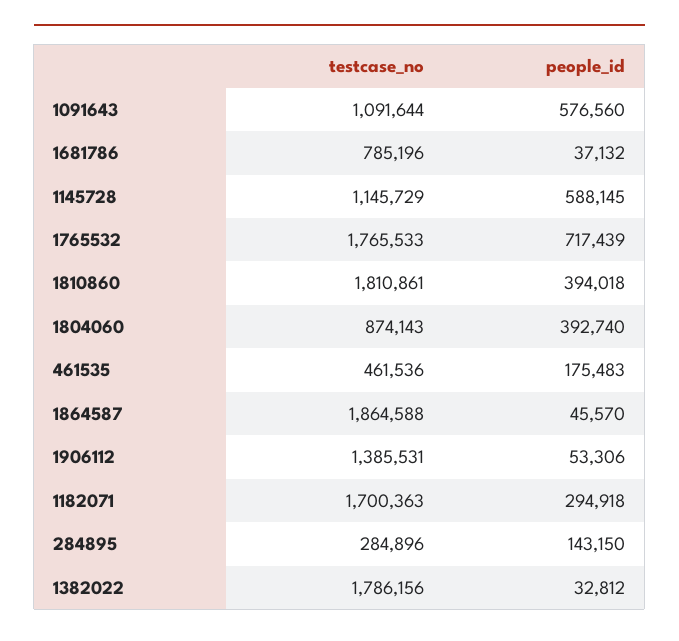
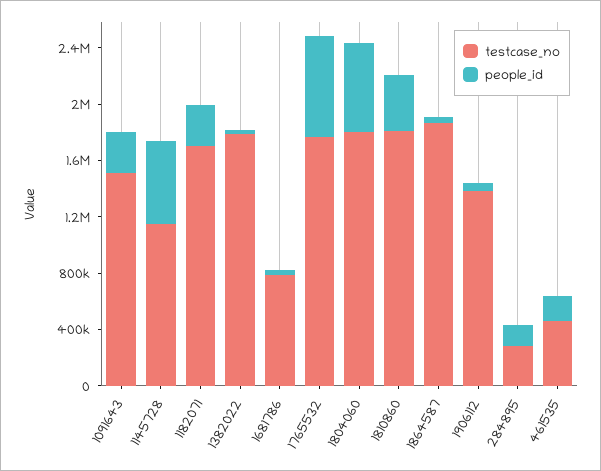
  {
    "testcase_no": {
-     "1091643": 1091644,
+     "1091643": 1500000,
      "1681786": 785196,
      "1145728": 1145729,
      "1765532": 1765533,
      "1810860": 1810861,
-     "1804060": 874143,
+     "1804060": 1800000,
      "461535": 461536,
      "1864587": 1864588,
      "1906112": 1385531,
      "1182071": 1700363,
      "284895": 284896,
      "1382022": 1786156
    },
    "people_id": {
-     "1091643": 576560,
+     "1091643": 300000,
      "1681786": 37132,
      "1145728": 588145,
      "1765532": 717439,
      "1810860": 394018,
-     "1804060": 392740,
+     "1804060": 600000,
      "461535": 175483,
      "1864587": 45570,
      "1906112": 53306,
      "1182071": 294918,
      "284895": 143150,
      "1382022": 32812
    }
  }

